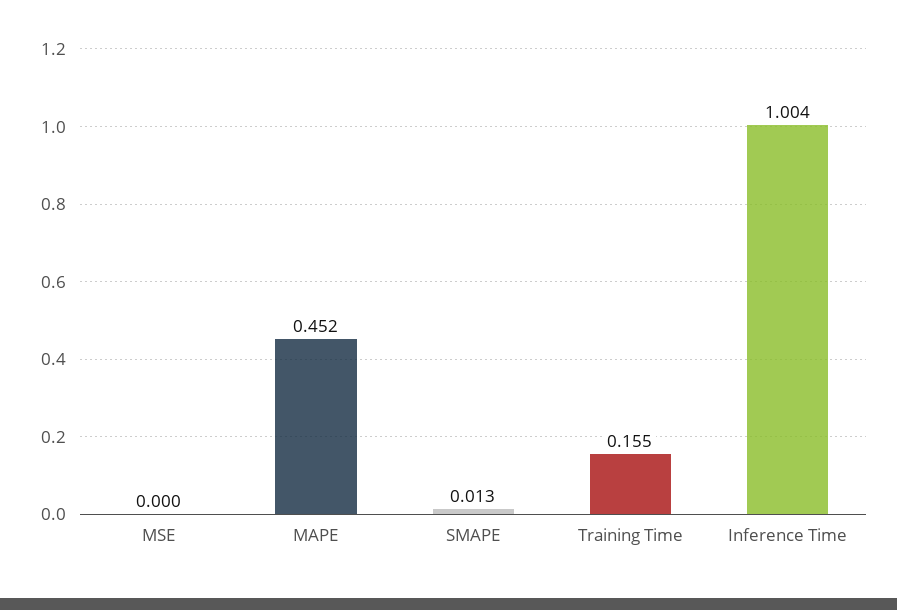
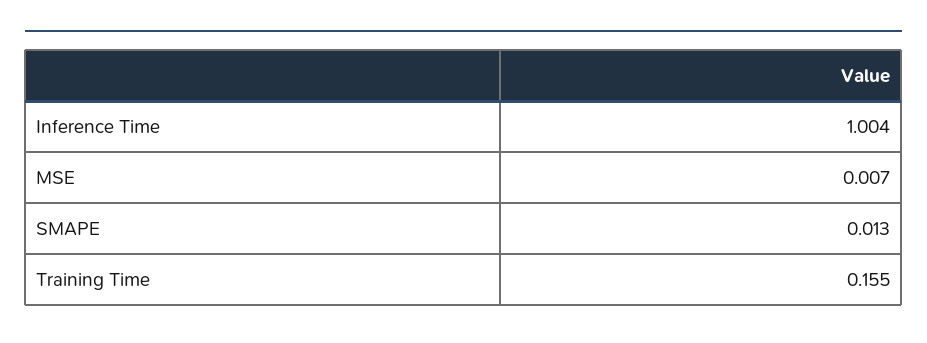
  {
-   "MSE": 0,
+   "MSE": 0.007,
-   "MAPE": 0.452,
    "SMAPE": 0.013,
    "Training Time": 0.155,
    "Inference Time": 1.004
  }

